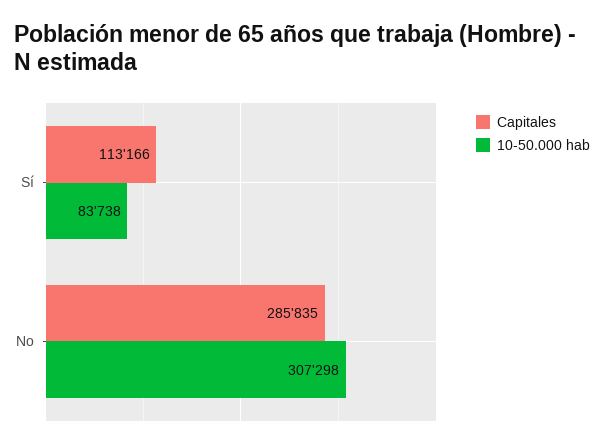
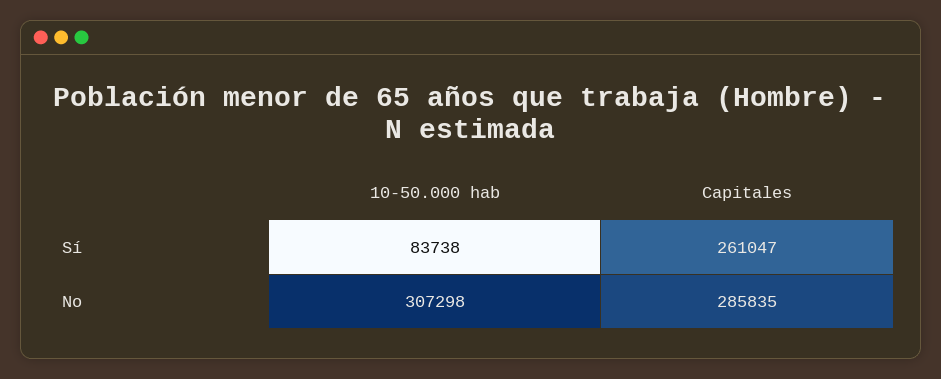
  {
    "Capitales": {
-     "Sí": 113166,
+     "Sí": 261047,
      "No": 285835
    },
    "10-50.000 hab": {
      "Sí": 83738,
      "No": 307298
    }
  }

